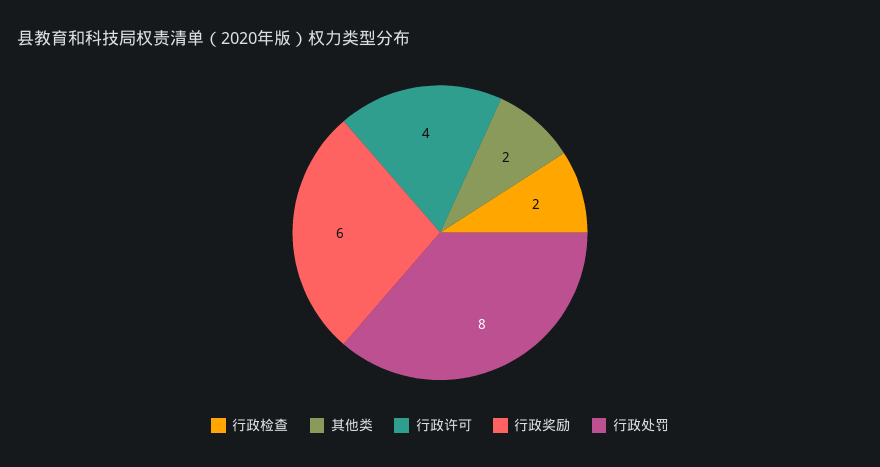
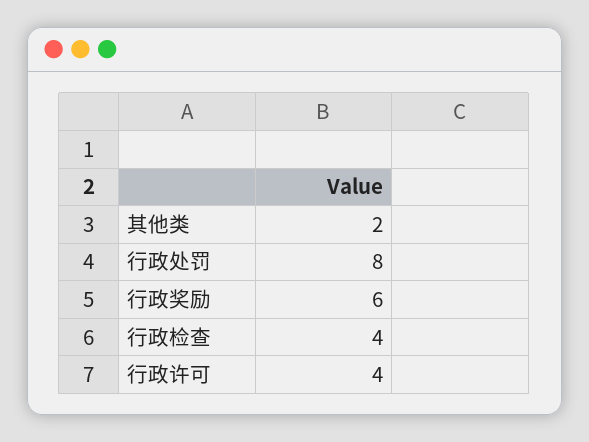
  {
-   "行政检查": 2,
+   "行政检查": 4,
    "其他类": 2,
    "行政许可": 4,
    "行政奖励": 6,
    "行政处罚": 8
  }

